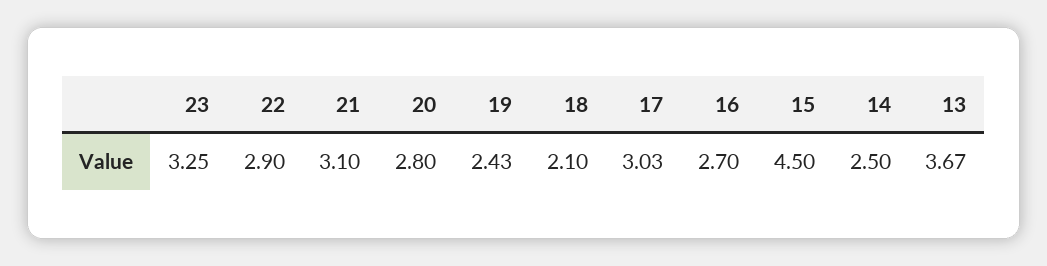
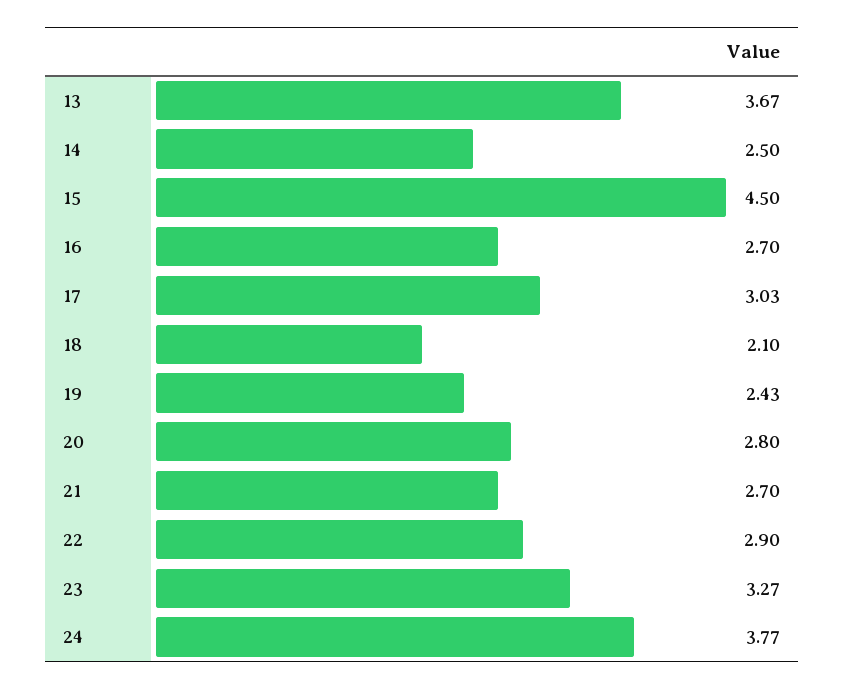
  {
-   "23": 3.25,
+   "23": 3.27,
    "22": 2.9,
-   "21": 3.1,
+   "21": 2.7,
    "20": 2.8,
    "19": 2.43,
    "18": 2.1,
    "17": 3.03,
    "16": 2.7,
    "15": 4.5,
    "14": 2.5,
-   "13": 3.67
+   "13": 3.67,
+   "24": 3.77
  }

